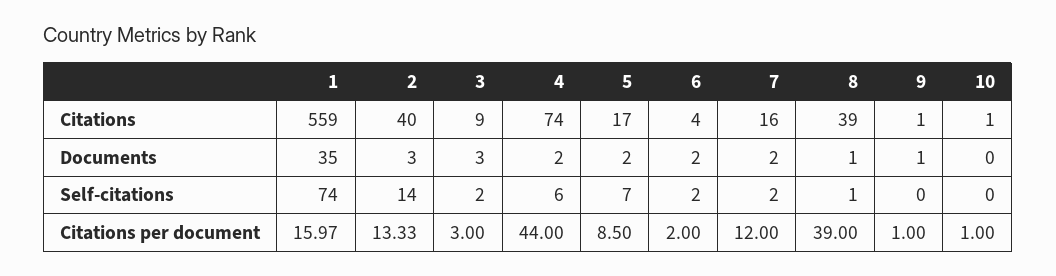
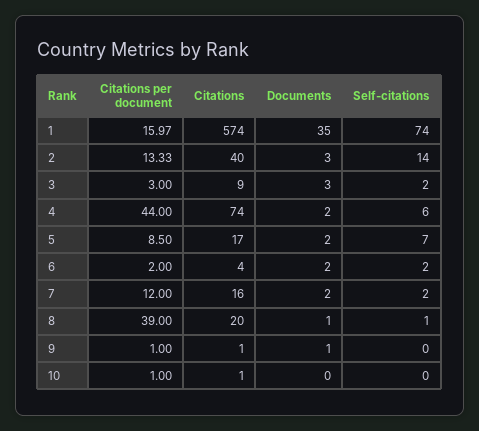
  {
    "1": {
-     "Citations": 559,
+     "Citations": 574,
      "Documents": 35,
      "Self-citations": 74,
      "Citations per document": 15.97
    },
    "2": {
      "Citations": 40,
      "Documents": 3,
      "Self-citations": 14,
      "Citations per document": 13.33
    },
    "3": {
      "Citations": 9,
      "Documents": 3,
      "Self-citations": 2,
      "Citations per document": 3
    },
    "4": {
      "Citations": 74,
      "Documents": 2,
      "Self-citations": 6,
      "Citations per document": 44
    },
    "5": {
      "Citations": 17,
      "Documents": 2,
      "Self-citations": 7,
      "Citations per document": 8.5
    },
    "6": {
      "Citations": 4,
      "Documents": 2,
      "Self-citations": 2,
      "Citations per document": 2
    },
    "7": {
      "Citations": 16,
      "Documents": 2,
      "Self-citations": 2,
      "Citations per document": 12
    },
    "8": {
-     "Citations": 39,
+     "Citations": 20,
      "Documents": 1,
      "Self-citations": 1,
      "Citations per document": 39
    },
    "9": {
      "Citations": 1,
      "Documents": 1,
      "Self-citations": 0,
      "Citations per document": 1
    },
    "10": {
      "Citations": 1,
      "Documents": 0,
      "Self-citations": 0,
      "Citations per document": 1
    }
  }

